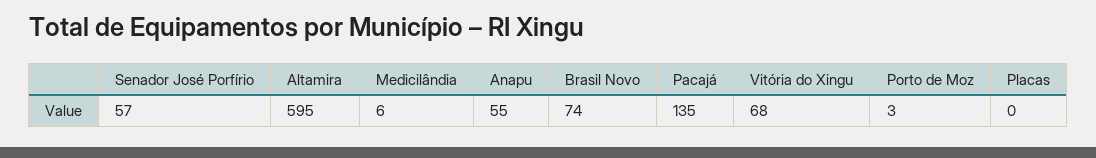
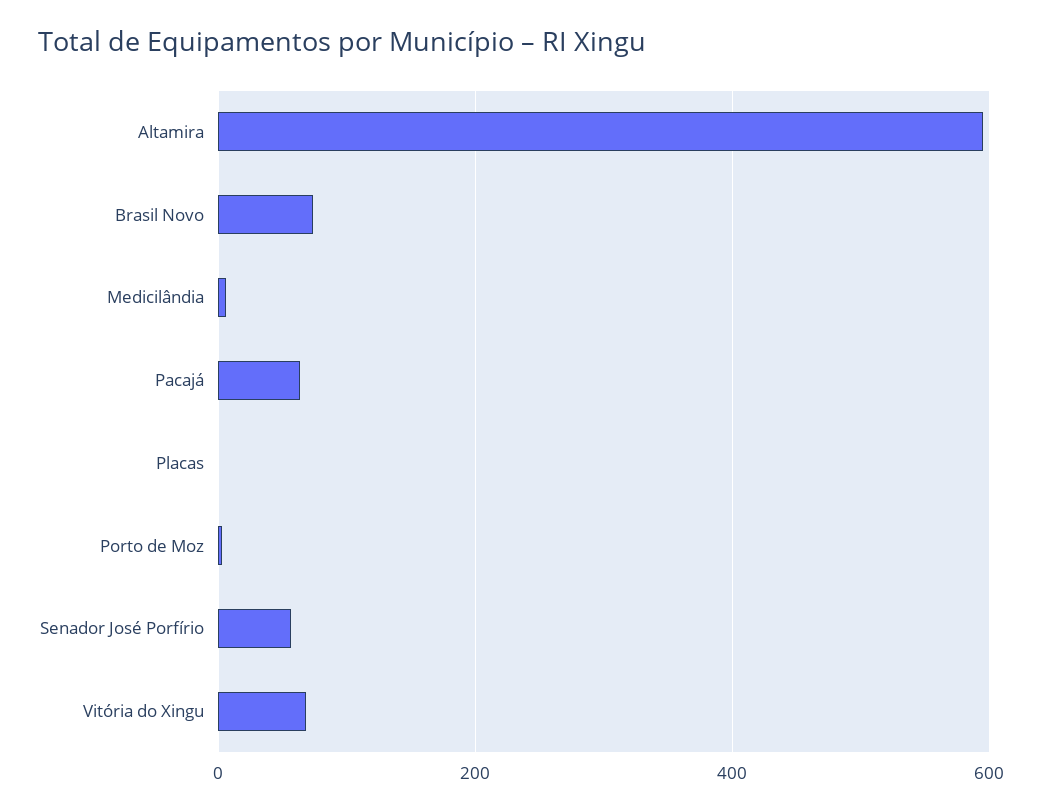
  {
    "Senador José Porfírio": 57,
    "Altamira": 595,
    "Medicilândia": 6,
-   "Anapu": 55,
    "Brasil Novo": 74,
-   "Pacajá": 135,
+   "Pacajá": 60,
    "Vitória do Xingu": 68,
    "Porto de Moz": 3,
    "Placas": 0
  }

